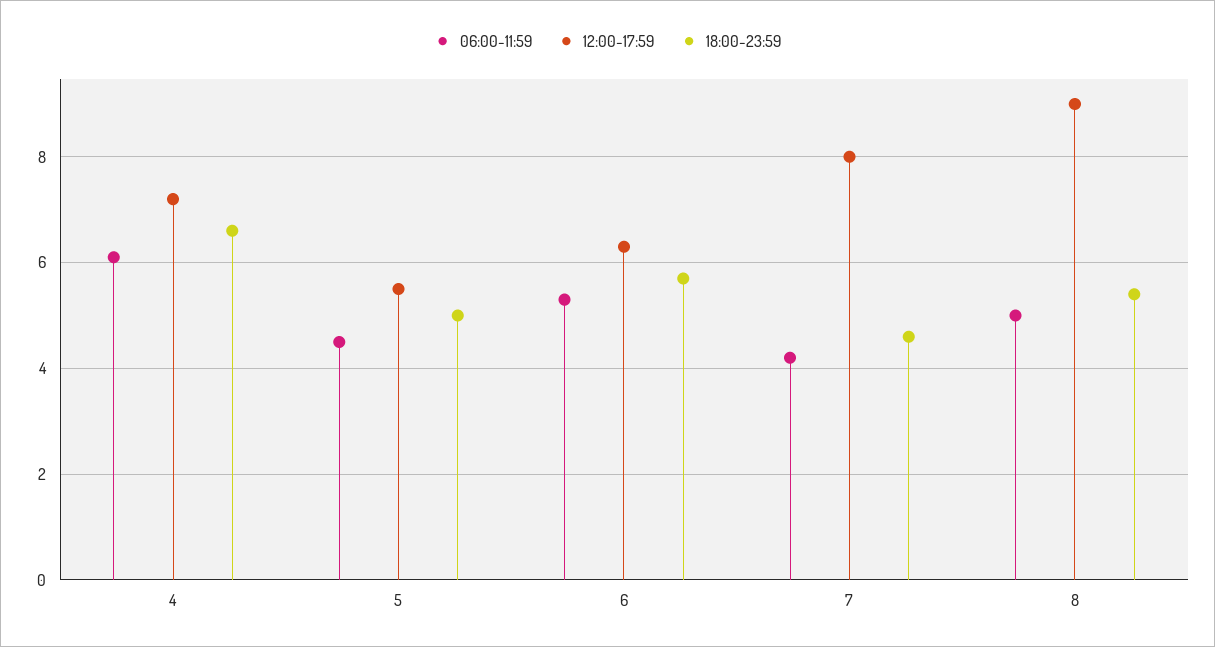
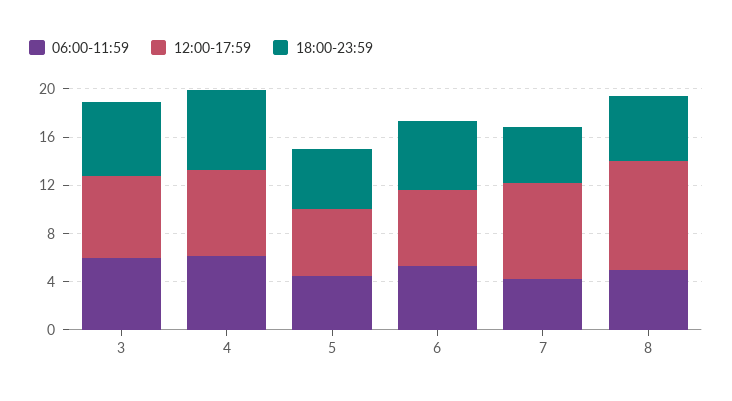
  {
    "06:00-11:59": {
      "4": 6,
      "5": 4.5,
      "6": 5.5,
      "7": 4,
-     "8": 5
+     "8": 5,
+     "3": 6
    },
    "12:00-17:59": {
      "4": 7,
      "5": 5.5,
      "6": 6.5,
      "7": 8,
-     "8": 9
+     "8": 9,
+     "3": 7
    },
    "18:00-23:59": {
      "4": 6.5,
      "5": 5,
      "6": 5.5,
      "7": 4.5,
-     "8": 5.5
+     "8": 5.5,
+     "3": 6
    }
  }

